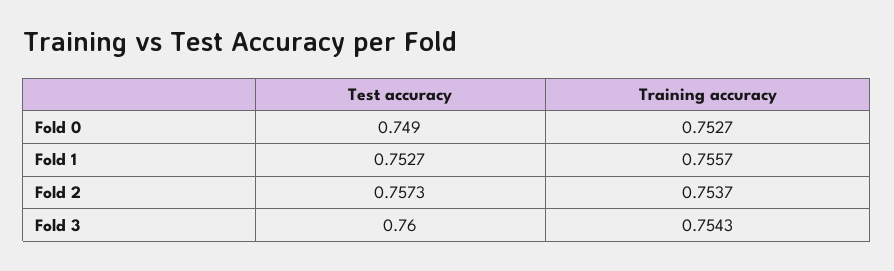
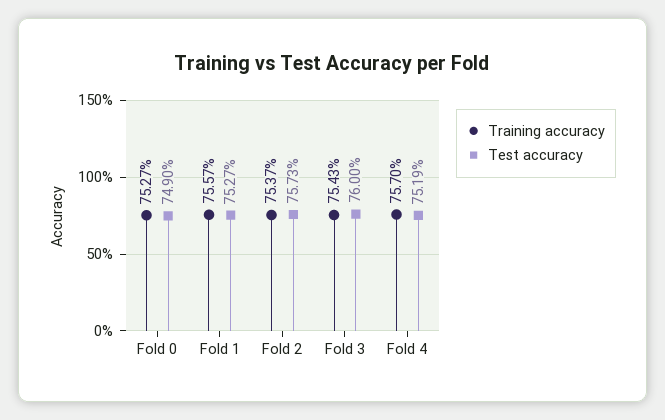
  {
    "Test accuracy": {
      "Fold 0": 0.749,
      "Fold 1": 0.7527,
      "Fold 2": 0.7573,
-     "Fold 3": 0.76
+     "Fold 3": 0.76,
+     "Fold 4": 0.7519
    },
    "Training accuracy": {
      "Fold 0": 0.7527,
      "Fold 1": 0.7557,
      "Fold 2": 0.7537,
-     "Fold 3": 0.7543
+     "Fold 3": 0.7543,
+     "Fold 4": 0.757
    }
  }

